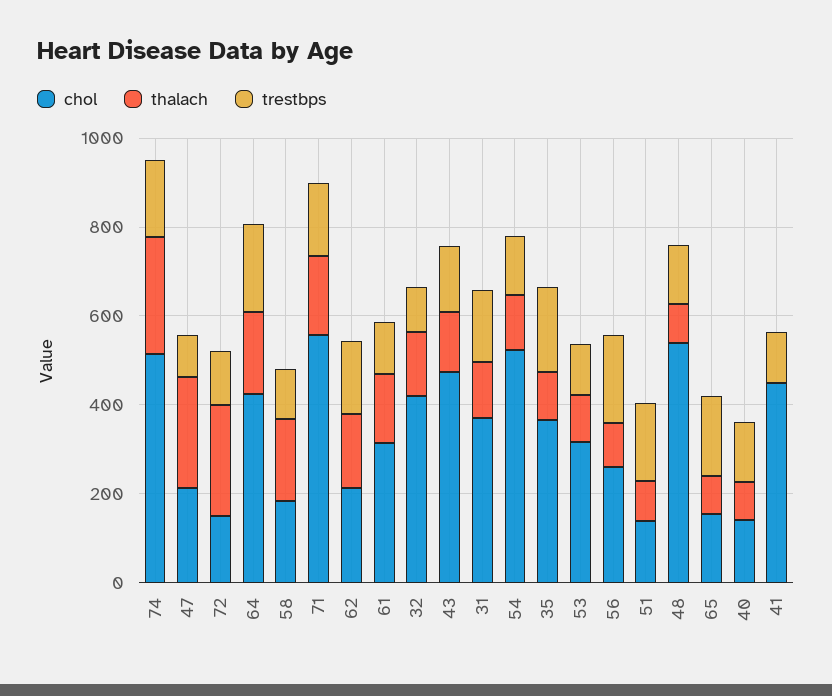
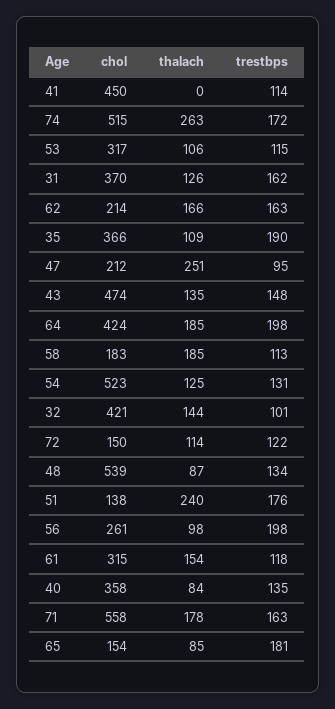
  {
    "chol": {
      "74": 515,
      "47": 212,
      "72": 150,
      "64": 424,
      "58": 183,
      "71": 558,
      "62": 214,
      "61": 315,
      "32": 421,
      "43": 474,
      "31": 370,
      "54": 523,
      "35": 366,
      "53": 317,
      "56": 261,
      "51": 138,
      "48": 539,
      "65": 154,
-     "40": 150,
+     "40": 358,
      "41": 450
    },
    "thalach": {
      "74": 263,
      "47": 251,
-     "72": 250,
+     "72": 114,
      "64": 185,
      "58": 185,
      "71": 178,
      "62": 166,
      "61": 154,
      "32": 144,
      "43": 135,
      "31": 126,
      "54": 125,
      "35": 109,
      "53": 106,
      "56": 98,
-     "51": 100,
+     "51": 240,
      "48": 87,
      "65": 85,
      "40": 84,
      "41": 0
    },
    "trestbps": {
      "74": 172,
      "47": 95,
      "72": 122,
      "64": 198,
      "58": 113,
      "71": 163,
      "62": 163,
      "61": 118,
      "32": 101,
      "43": 148,
      "31": 162,
      "54": 131,
      "35": 190,
      "53": 115,
      "56": 198,
      "51": 176,
      "48": 134,
      "65": 181,
      "40": 135,
      "41": 114
    }
  }

